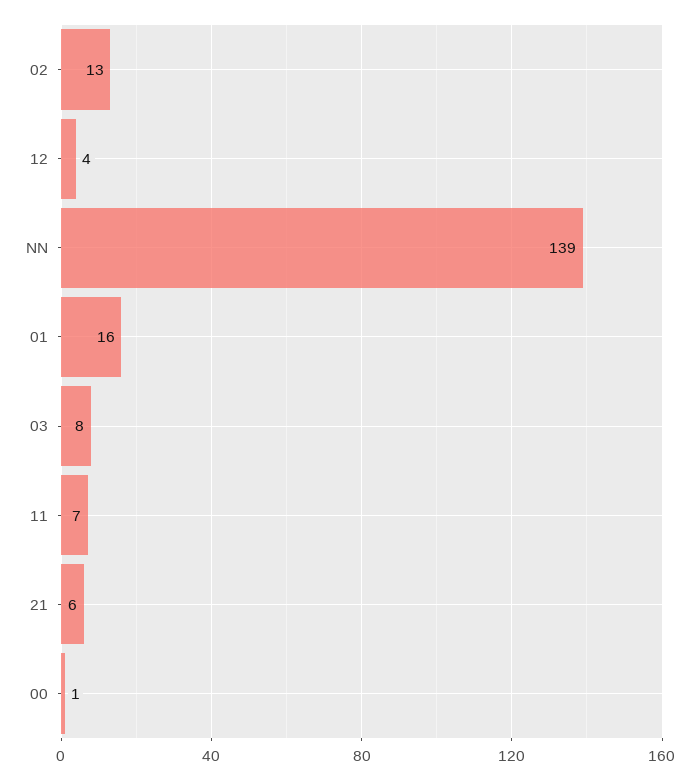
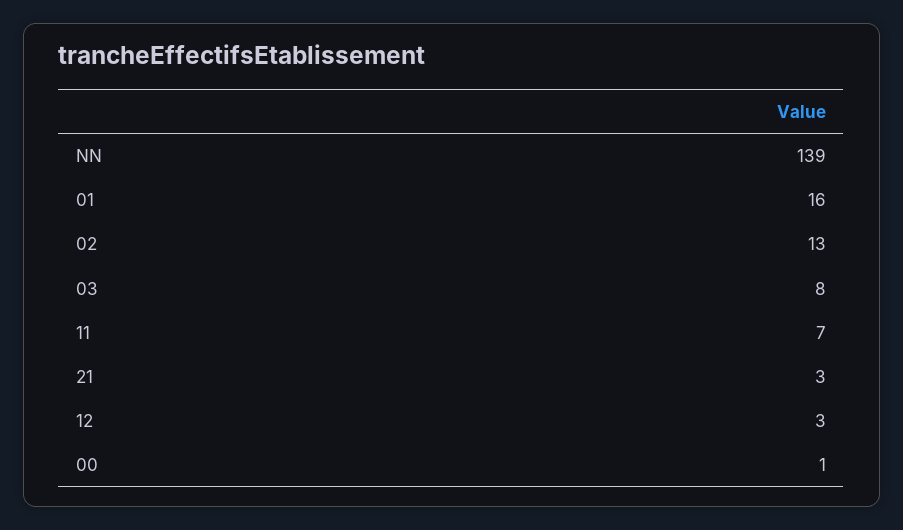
  {
    "02": 13,
-   "12": 4,
+   "12": 3,
    "NN": 139,
    "01": 16,
    "03": 8,
    "11": 7,
-   "21": 6,
+   "21": 3,
    "00": 1
  }

